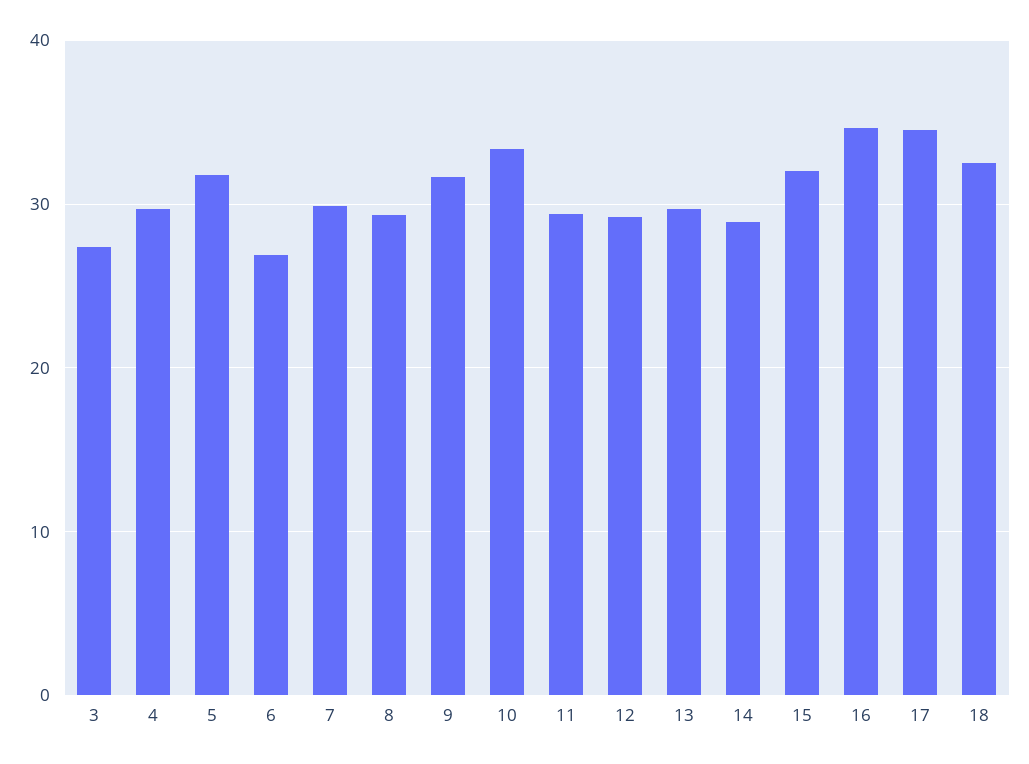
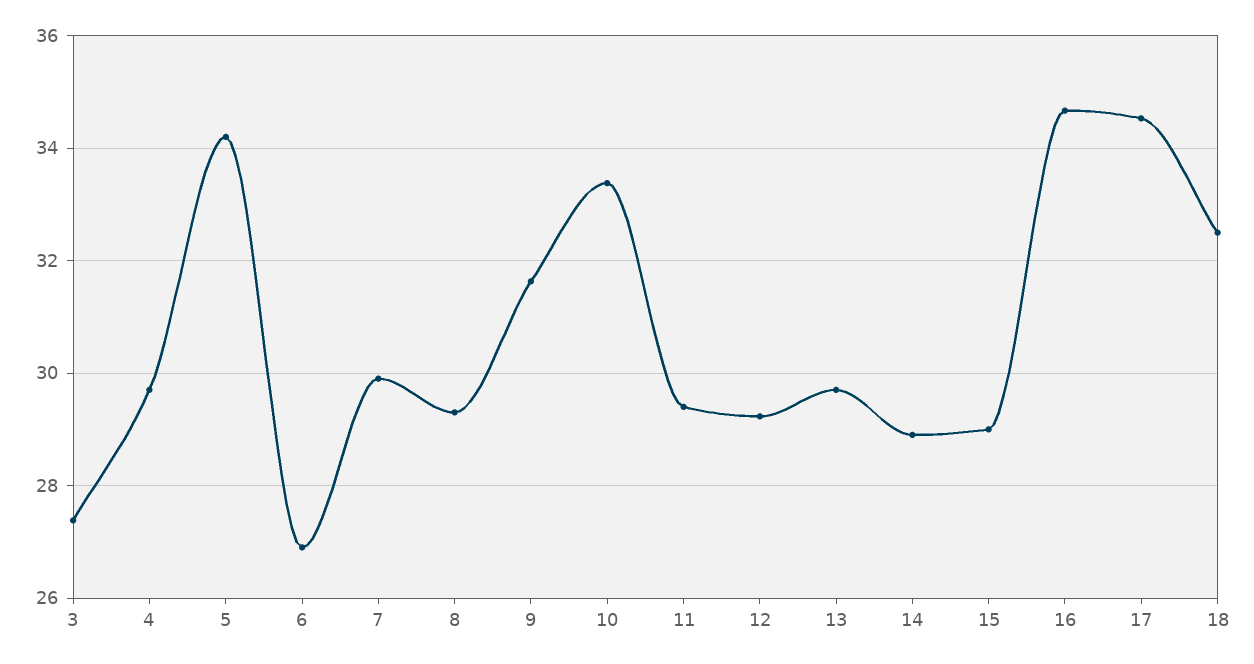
  {
    "3": 27.4,
    "4": 29.8,
-   "5": 32,
+   "5": 34.2,
    "6": 27,
    "7": 30,
    "8": 29.4,
    "9": 31.6,
    "10": 33.4,
    "11": 29.4,
    "12": 29.2,
    "13": 29.8,
    "14": 29,
-   "15": 32,
+   "15": 29,
    "16": 34.6,
    "17": 34.6,
    "18": 32.6
  }

